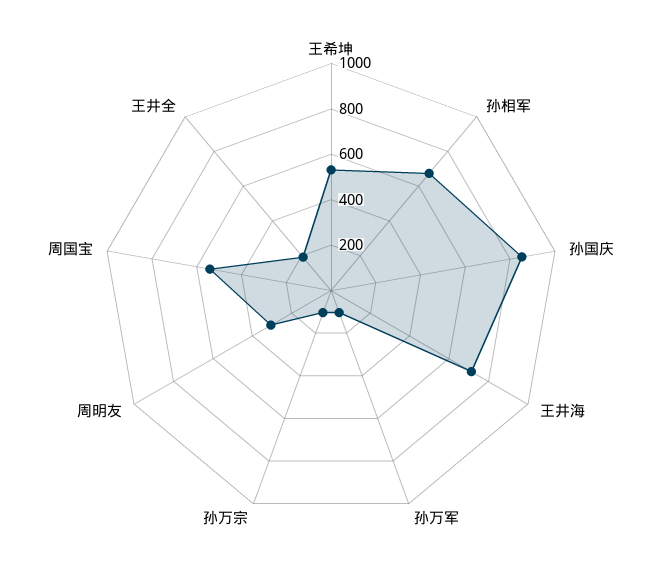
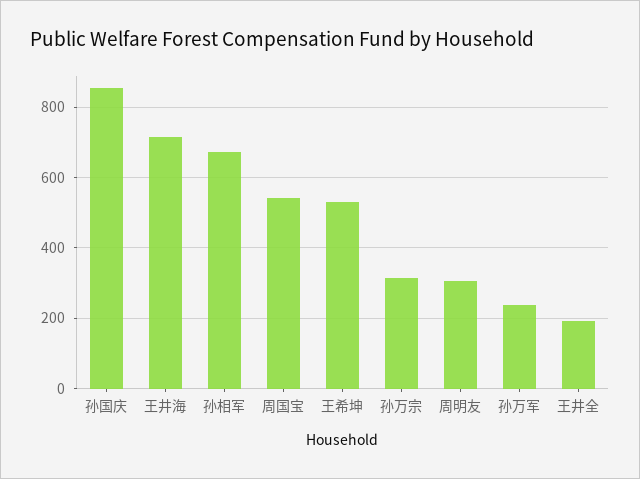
  {
    "王希坤": 540,
    "孙相军": 680,
    "孙国庆": 860,
    "王井海": 720,
-   "孙万军": 100,
+   "孙万军": 240,
-   "孙万宗": 100,
+   "孙万宗": 320,
    "周明友": 300,
    "周国宝": 540,
    "王井全": 200
  }

